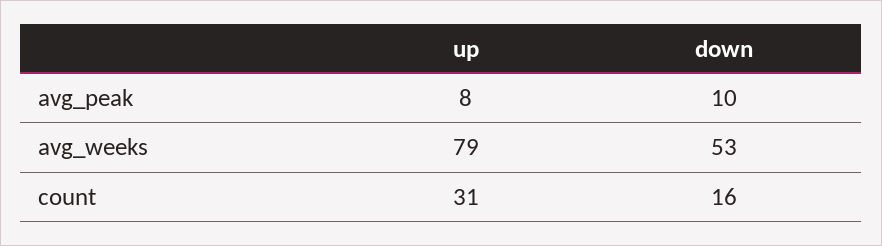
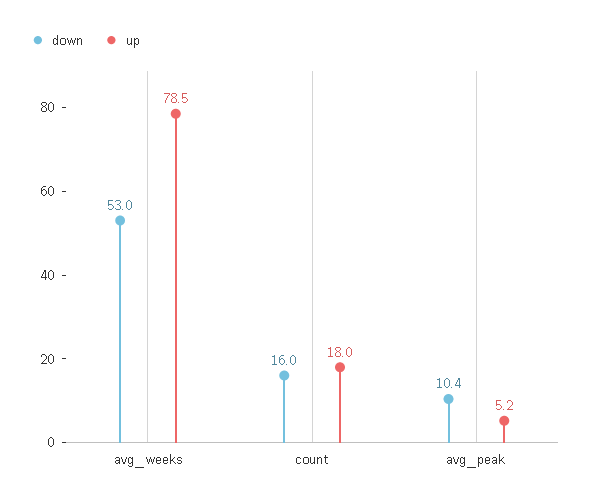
  {
    "up": {
-     "avg_peak": 8,
+     "avg_peak": 5.2,
      "avg_weeks": 78.5,
-     "count": 31
+     "count": 18
    },
    "down": {
      "avg_peak": 10.4,
      "avg_weeks": 53,
      "count": 16
    }
  }

